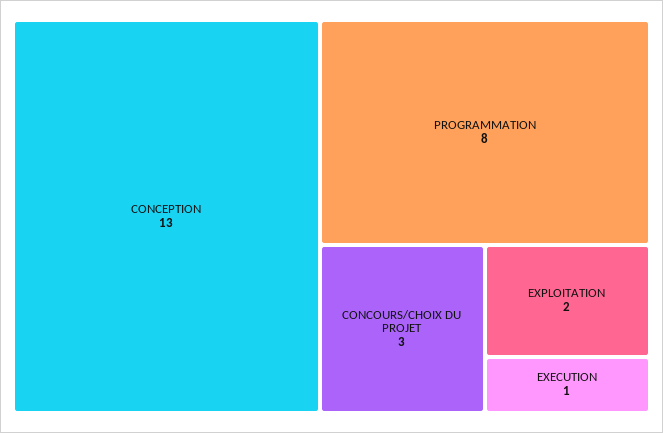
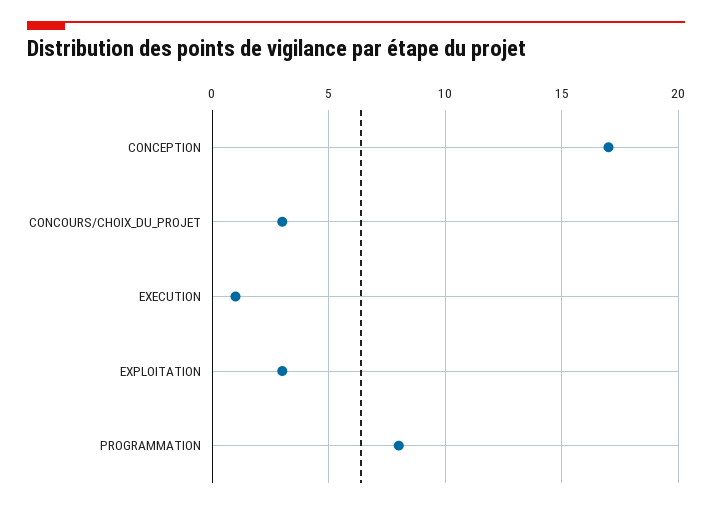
  {
-   "CONCEPTION": 13,
+   "CONCEPTION": 17,
    "PROGRAMMATION": 8,
    "CONCOURS/CHOIX DU PROJET": 3,
-   "EXPLOITATION": 2,
+   "EXPLOITATION": 3,
    "EXECUTION": 1
  }

